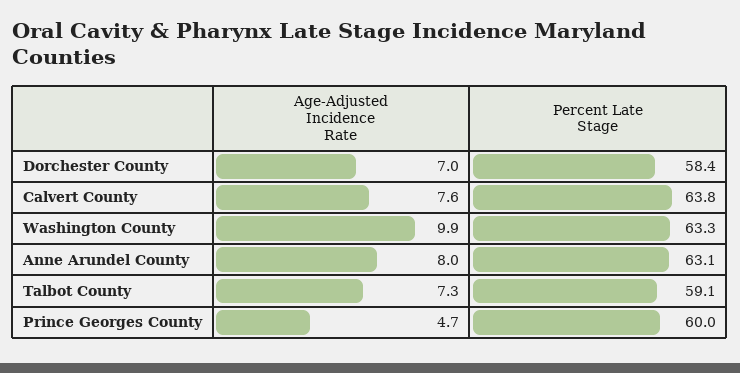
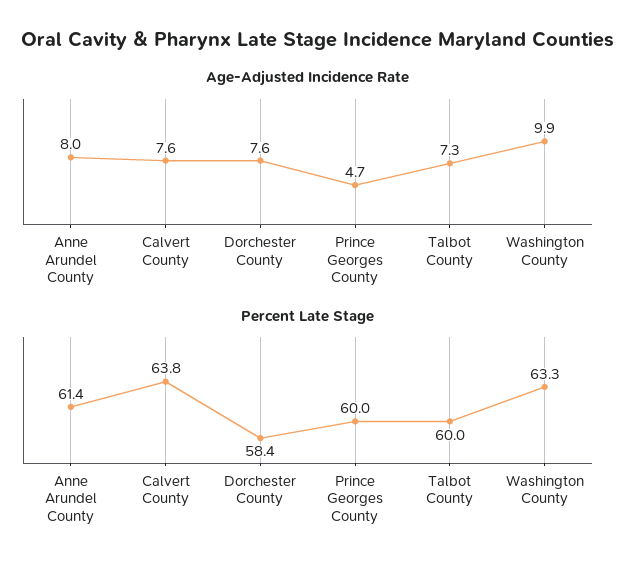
  {
    "Age-Adjusted Incidence Rate": {
-     "Dorchester County": 7,
+     "Dorchester County": 7.6,
      "Calvert County": 7.6,
      "Washington County": 9.9,
      "Anne Arundel County": 8,
      "Talbot County": 7.3,
      "Prince Georges County": 4.7
    },
    "Percent Late Stage": {
      "Dorchester County": 58.4,
      "Calvert County": 63.8,
      "Washington County": 63.3,
-     "Anne Arundel County": 63.1,
+     "Anne Arundel County": 61.4,
-     "Talbot County": 59.1,
+     "Talbot County": 60,
      "Prince Georges County": 60
    }
  }

